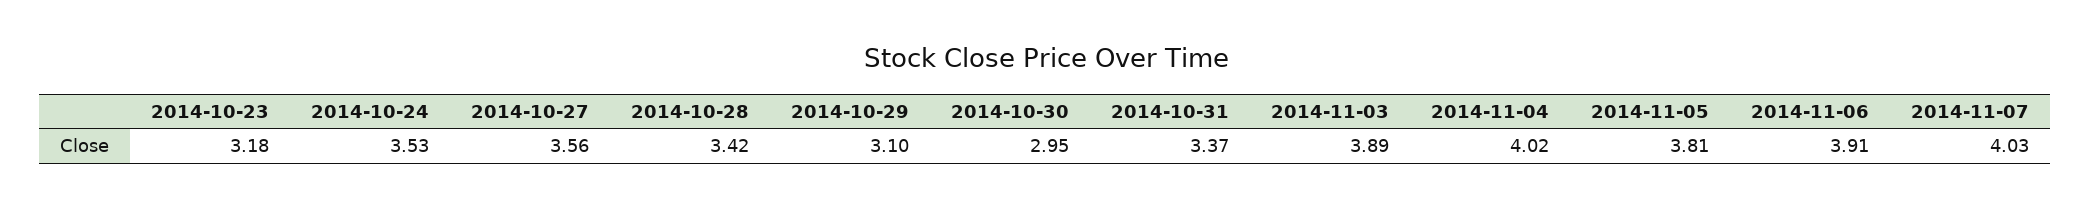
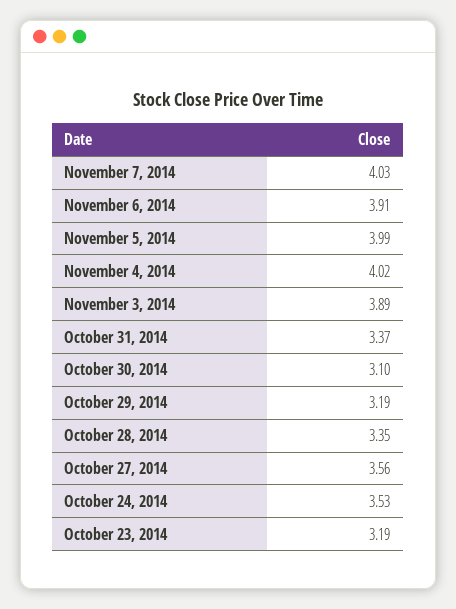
  {
-   "2014-10-23": 3.18,
+   "2014-10-23": 3.19,
    "2014-10-24": 3.53,
    "2014-10-27": 3.56,
-   "2014-10-28": 3.42,
+   "2014-10-28": 3.35,
-   "2014-10-29": 3.1,
+   "2014-10-29": 3.19,
-   "2014-10-30": 2.95,
+   "2014-10-30": 3.1,
    "2014-10-31": 3.37,
    "2014-11-03": 3.89,
    "2014-11-04": 4.02,
-   "2014-11-05": 3.81,
+   "2014-11-05": 3.99,
    "2014-11-06": 3.91,
    "2014-11-07": 4.03
  }

